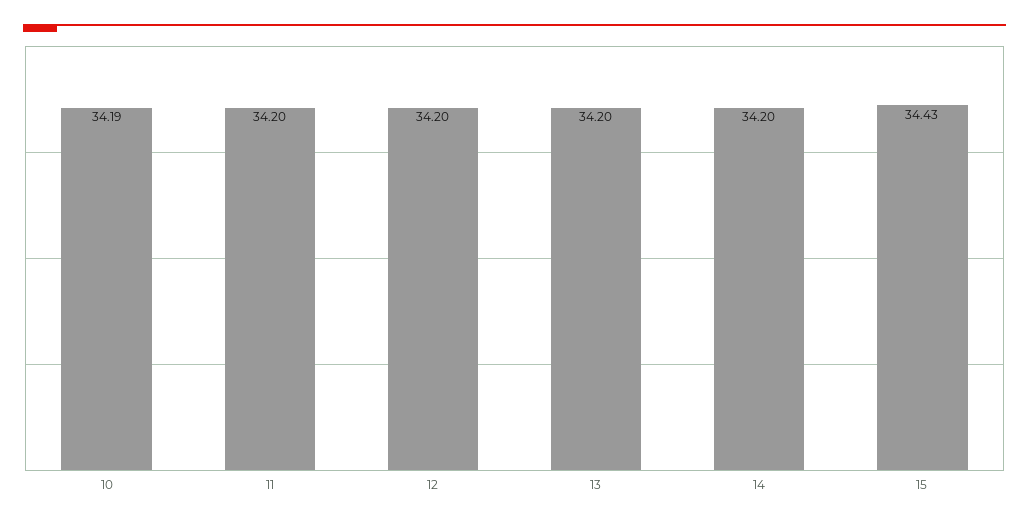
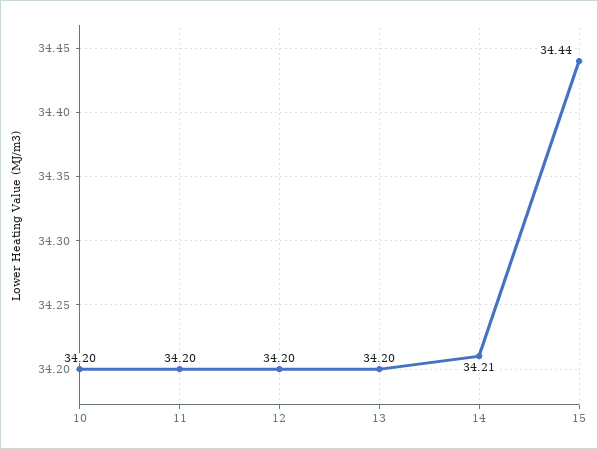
  {
-   "10": 34.19,
+   "10": 34.2,
    "11": 34.2,
    "12": 34.2,
    "13": 34.2,
-   "14": 34.2,
+   "14": 34.21,
-   "15": 34.43
+   "15": 34.44
  }

